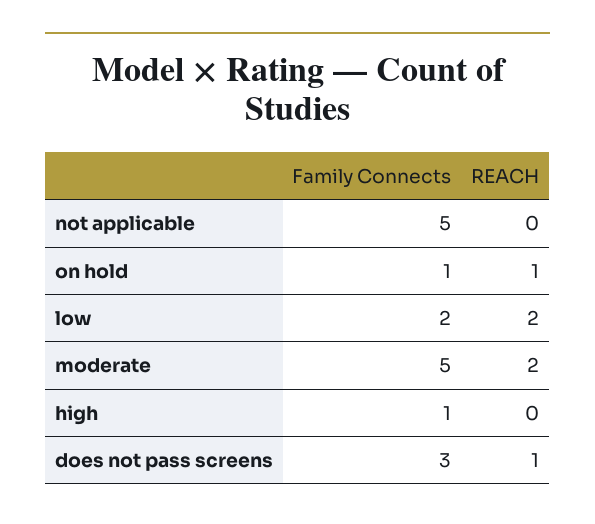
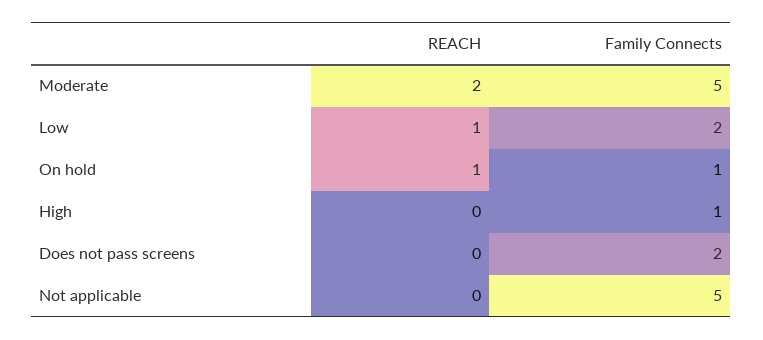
  {
    "Family Connects": {
      "not applicable": 5,
      "on hold": 1,
      "low": 2,
      "moderate": 5,
      "high": 1,
-     "does not pass screens": 3
+     "does not pass screens": 2
    },
    "REACH": {
      "not applicable": 0,
      "on hold": 1,
-     "low": 2,
+     "low": 1,
      "moderate": 2,
      "high": 0,
-     "does not pass screens": 1
+     "does not pass screens": 0
    }
  }

